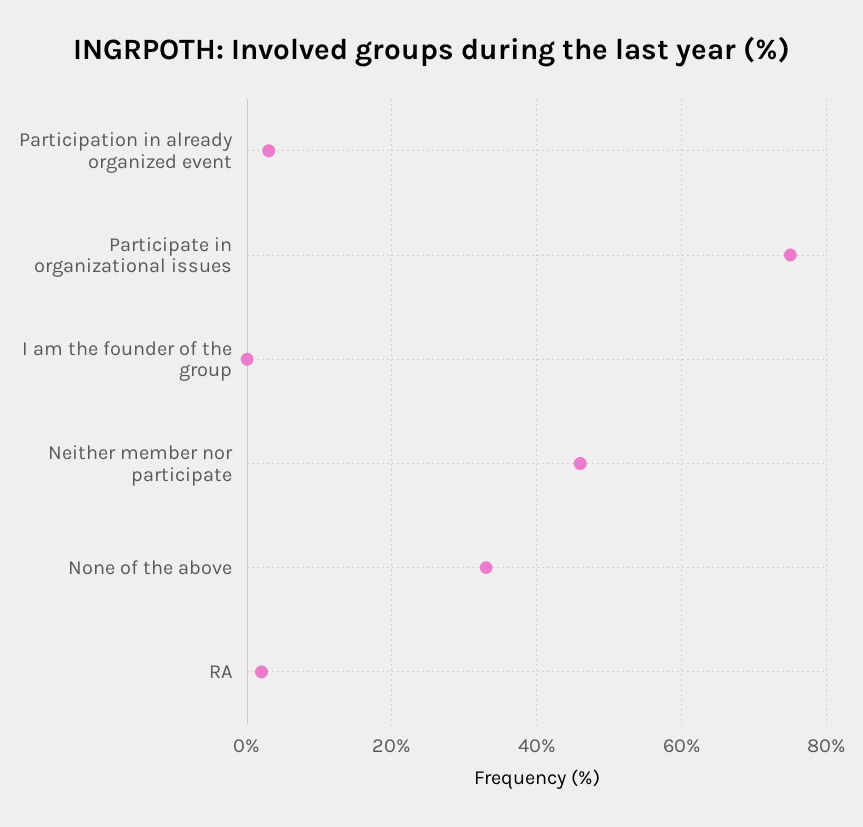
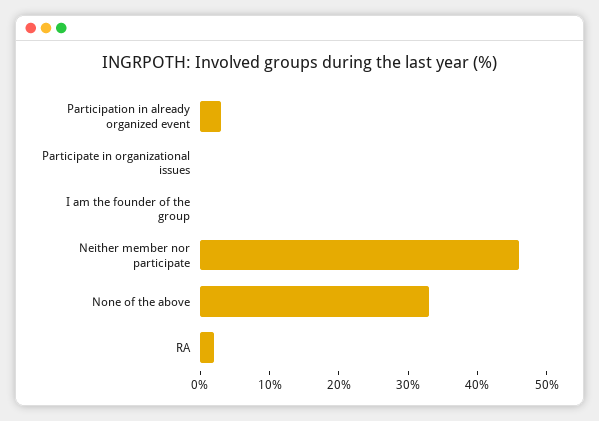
  {
    "Participation in already organized event": 5,
-   "Participate in organizational issues": 75,
+   "Participate in organizational issues": 0,
    "I am the founder of the group": 0,
    "Neither member nor participate": 45,
    "None of the above": 35,
    "RA": 0
  }

